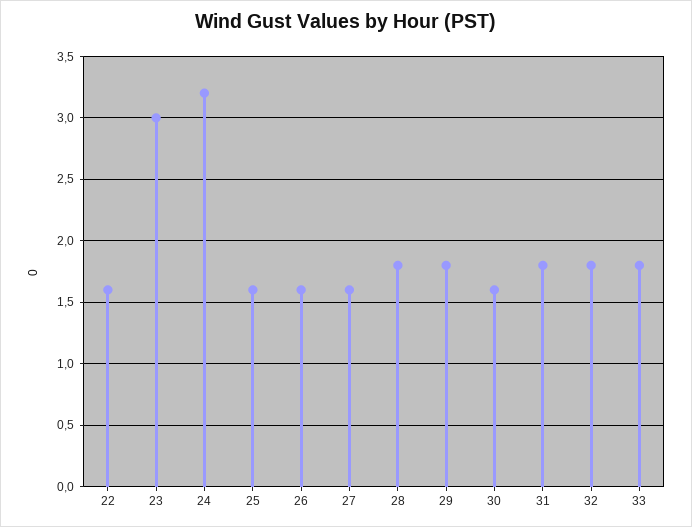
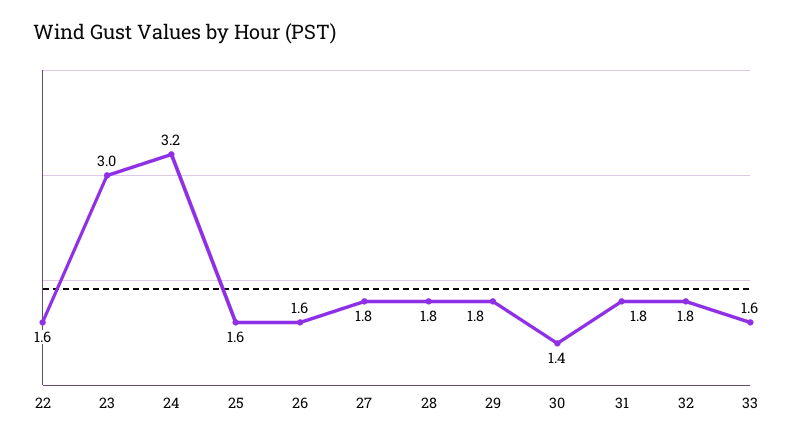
  {
    "22": 1.6,
    "23": 3,
    "24": 3.2,
    "25": 1.6,
    "26": 1.6,
-   "27": 1.6,
+   "27": 1.8,
    "28": 1.8,
    "29": 1.8,
-   "30": 1.6,
+   "30": 1.4,
    "31": 1.8,
    "32": 1.8,
-   "33": 1.8
+   "33": 1.6
  }

